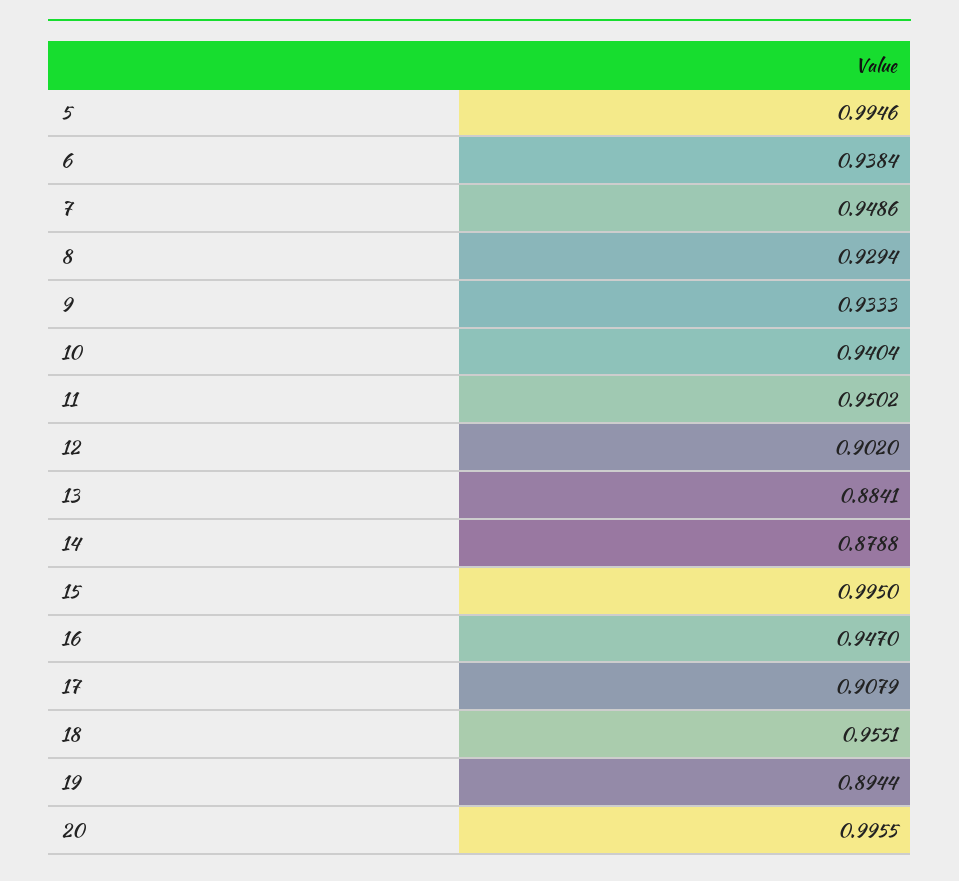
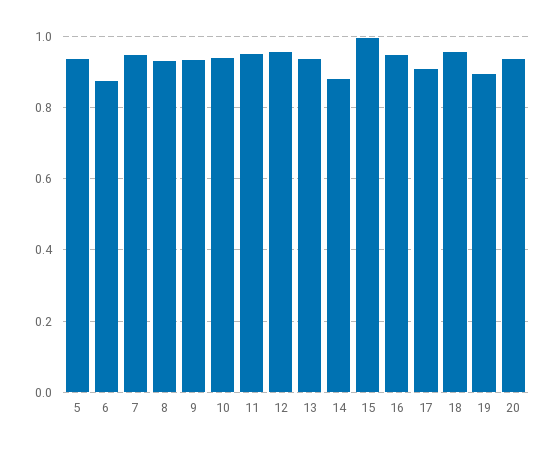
  {
-   "5": 0.9946,
+   "5": 0.94,
-   "6": 0.9384,
+   "6": 0.88,
    "7": 0.9486,
    "8": 0.9294,
    "9": 0.9333,
    "10": 0.9404,
    "11": 0.9502,
-   "12": 0.902,
+   "12": 0.96,
-   "13": 0.8841,
+   "13": 0.94,
    "14": 0.8788,
    "15": 0.995,
    "16": 0.947,
    "17": 0.9079,
    "18": 0.9551,
    "19": 0.8944,
-   "20": 0.9955
+   "20": 0.94
  }

